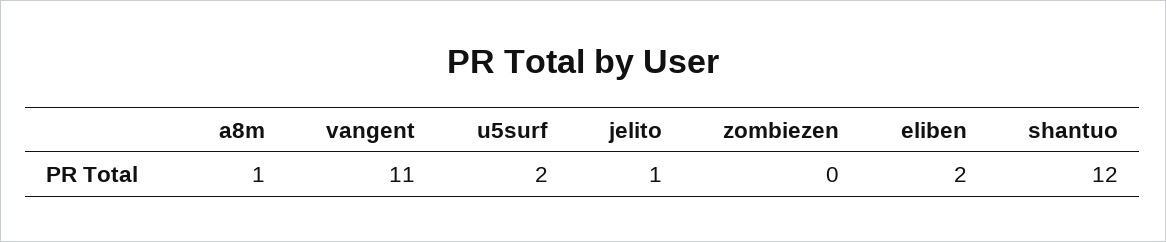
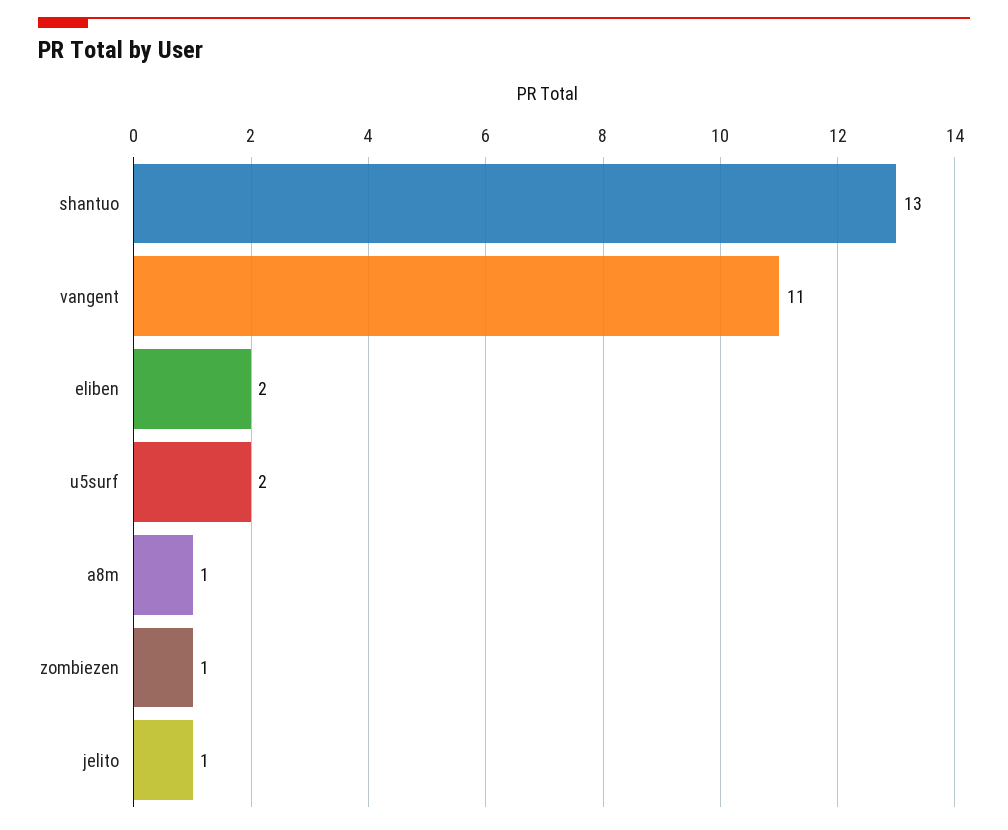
  {
    "a8m": 1,
    "vangent": 11,
    "u5surf": 2,
    "jelito": 1,
-   "zombiezen": 0,
+   "zombiezen": 1,
    "eliben": 2,
-   "shantuo": 12
+   "shantuo": 13
  }

